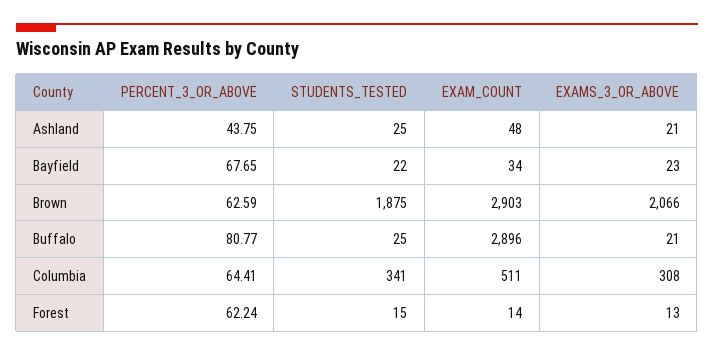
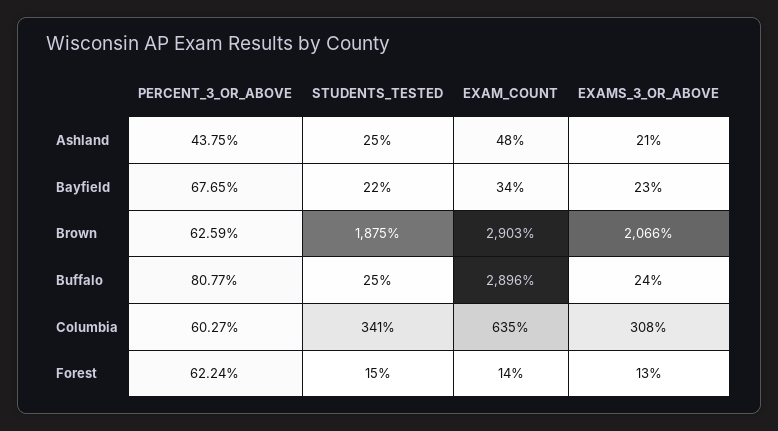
  {
    "PERCENT_3_OR_ABOVE": {
      "Ashland": 43.75,
      "Bayfield": 67.65,
      "Brown": 62.59,
      "Buffalo": 80.77,
-     "Columbia": 64.41,
+     "Columbia": 60.27,
      "Forest": 62.24
    },
    "STUDENTS_TESTED": {
      "Ashland": 25,
      "Bayfield": 22,
      "Brown": 1875,
      "Buffalo": 25,
      "Columbia": 341,
      "Forest": 15
    },
    "EXAM_COUNT": {
      "Ashland": 48,
      "Bayfield": 34,
      "Brown": 2903,
      "Buffalo": 2896,
-     "Columbia": 511,
+     "Columbia": 635,
      "Forest": 14
    },
    "EXAMS_3_OR_ABOVE": {
      "Ashland": 21,
      "Bayfield": 23,
      "Brown": 2066,
-     "Buffalo": 21,
+     "Buffalo": 24,
      "Columbia": 308,
      "Forest": 13
    }
  }

